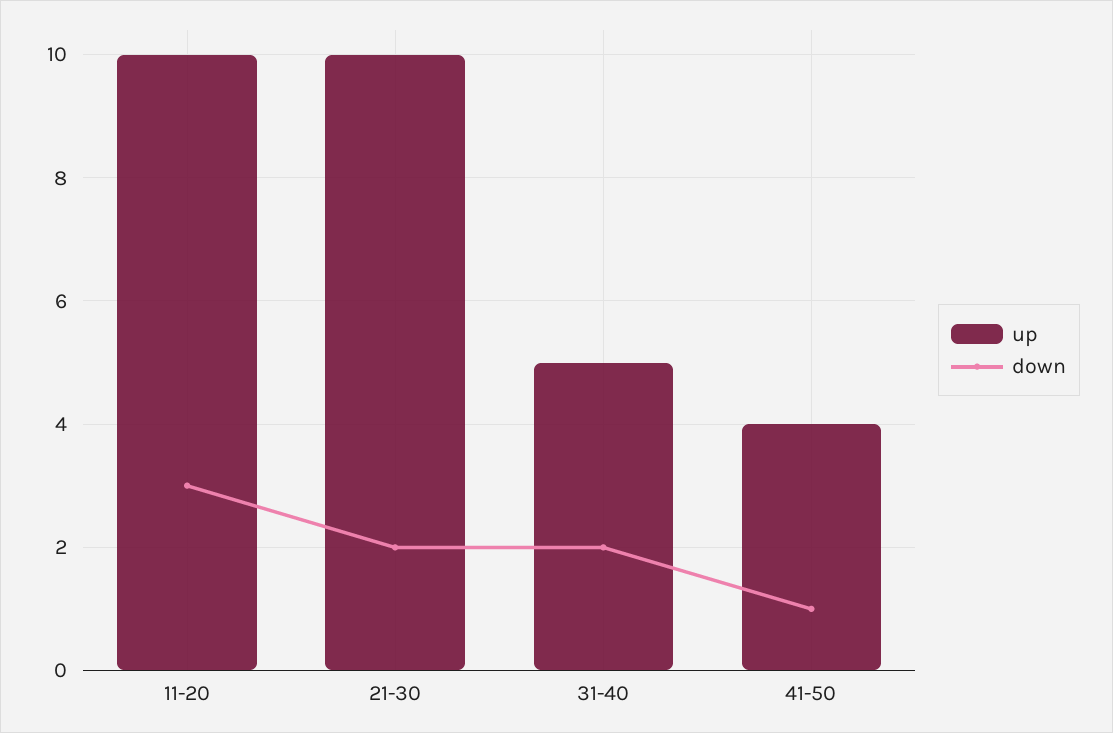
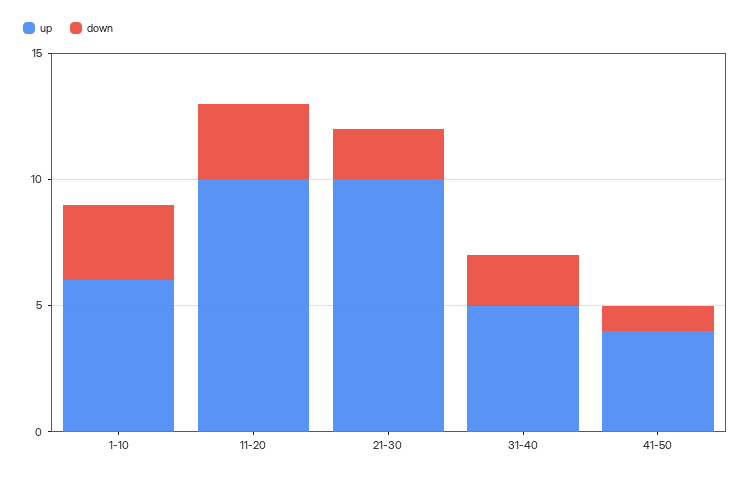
  {
    "up": {
      "11-20": 10,
      "21-30": 10,
      "31-40": 5,
-     "41-50": 4
+     "41-50": 4,
+     "1-10": 6
    },
    "down": {
      "11-20": 3,
      "21-30": 2,
      "31-40": 2,
-     "41-50": 1
+     "41-50": 1,
+     "1-10": 3
    }
  }

